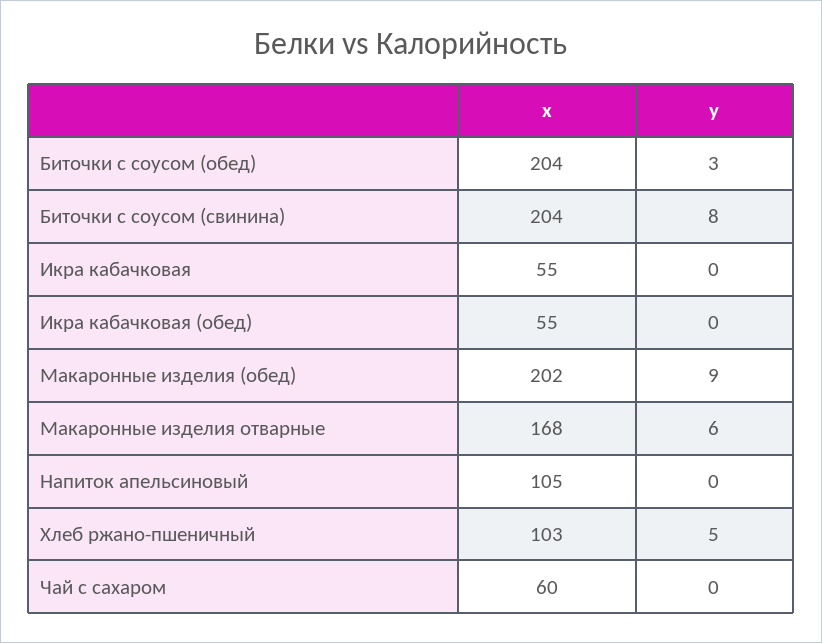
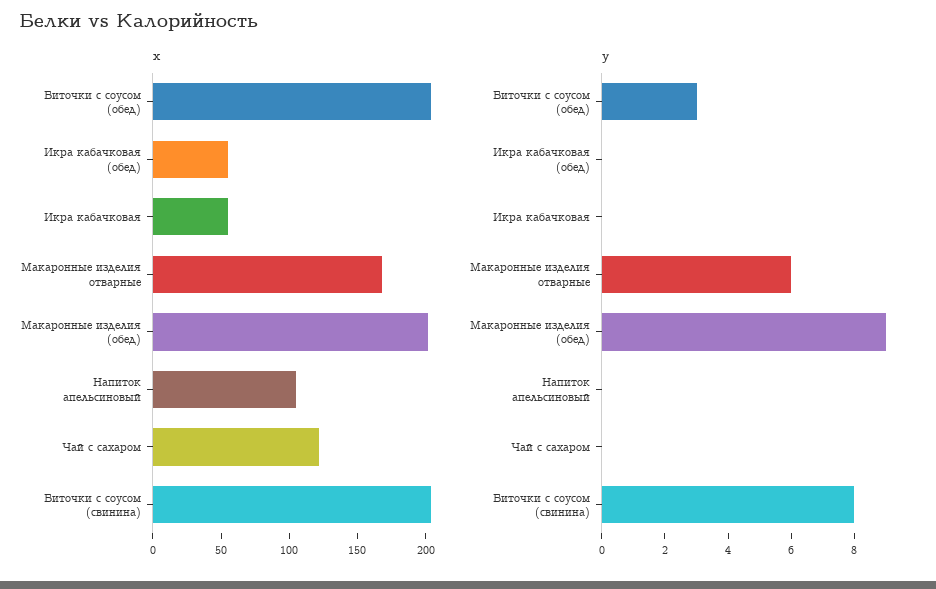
  {
    "x": {
      "Биточки с соусом (обед)": 204,
      "Биточки с соусом (свинина)": 204,
      "Икра кабачковая": 55,
      "Икра кабачковая (обед)": 55,
      "Макаронные изделия (обед)": 202,
      "Макаронные изделия отварные": 168,
      "Напиток апельсиновый": 105,
-     "Хлеб ржано-пшеничный": 103,
-     "Чай с сахаром": 60
+     "Чай с сахаром": 120
    },
    "y": {
      "Биточки с соусом (обед)": 3,
      "Биточки с соусом (свинина)": 8,
      "Икра кабачковая": 0,
      "Икра кабачковая (обед)": 0,
      "Макаронные изделия (обед)": 9,
      "Макаронные изделия отварные": 6,
      "Напиток апельсиновый": 0,
-     "Хлеб ржано-пшеничный": 5,
      "Чай с сахаром": 0
    }
  }

